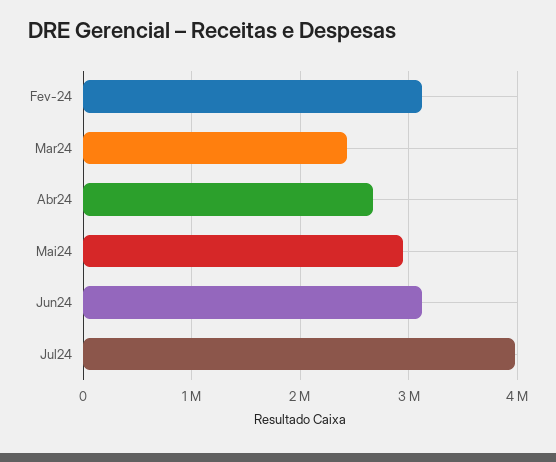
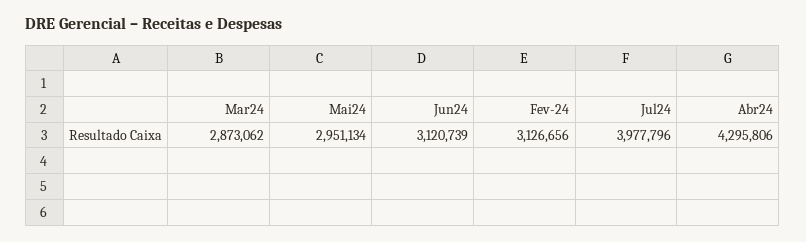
  {
    "Fev-24": 3126656,
-   "Mar24": 2400000,
+   "Mar24": 2873062,
-   "Abr24": 2700000,
+   "Abr24": 4295806,
    "Mai24": 2951134,
    "Jun24": 3120739,
    "Jul24": 3977796
  }

